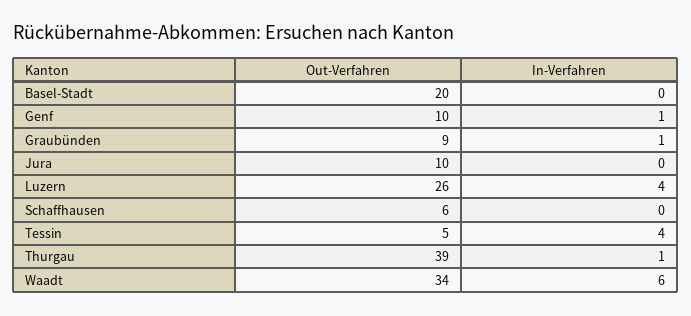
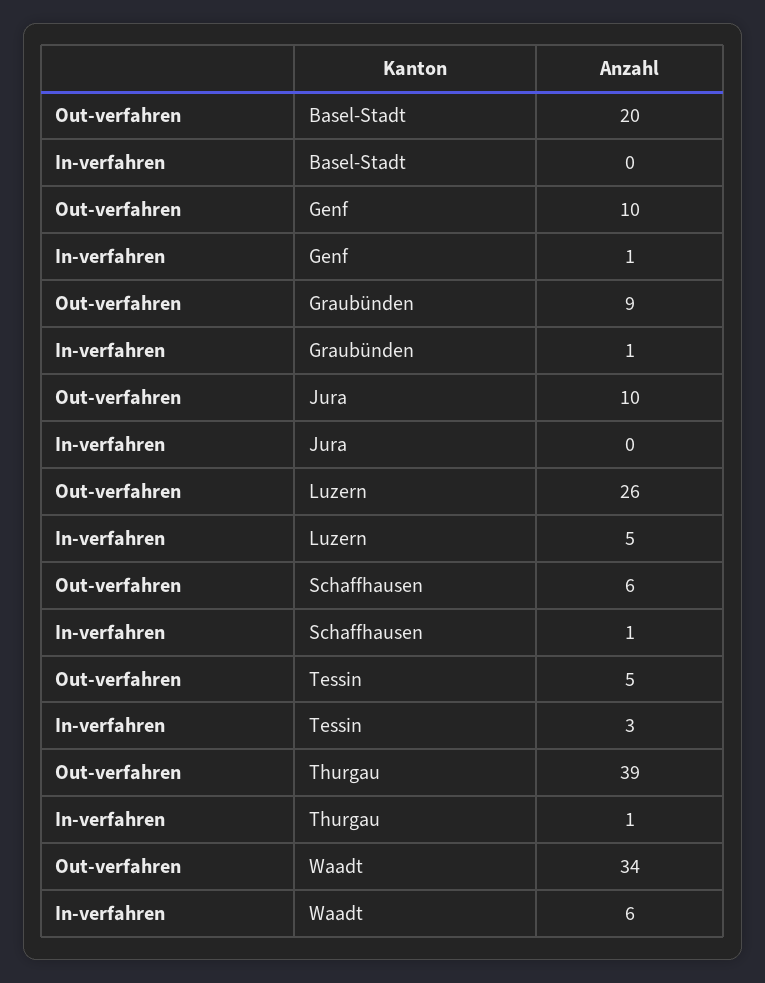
  {
    "Out-Verfahren": {
      "Basel-Stadt": 20,
      "Genf": 10,
      "Graubünden": 9,
      "Jura": 10,
      "Luzern": 26,
      "Schaffhausen": 6,
      "Tessin": 5,
      "Thurgau": 39,
      "Waadt": 34
    },
    "In-Verfahren": {
      "Basel-Stadt": 0,
      "Genf": 1,
      "Graubünden": 1,
      "Jura": 0,
-     "Luzern": 4,
+     "Luzern": 5,
-     "Schaffhausen": 0,
+     "Schaffhausen": 1,
-     "Tessin": 4,
+     "Tessin": 3,
      "Thurgau": 1,
      "Waadt": 6
    }
  }

